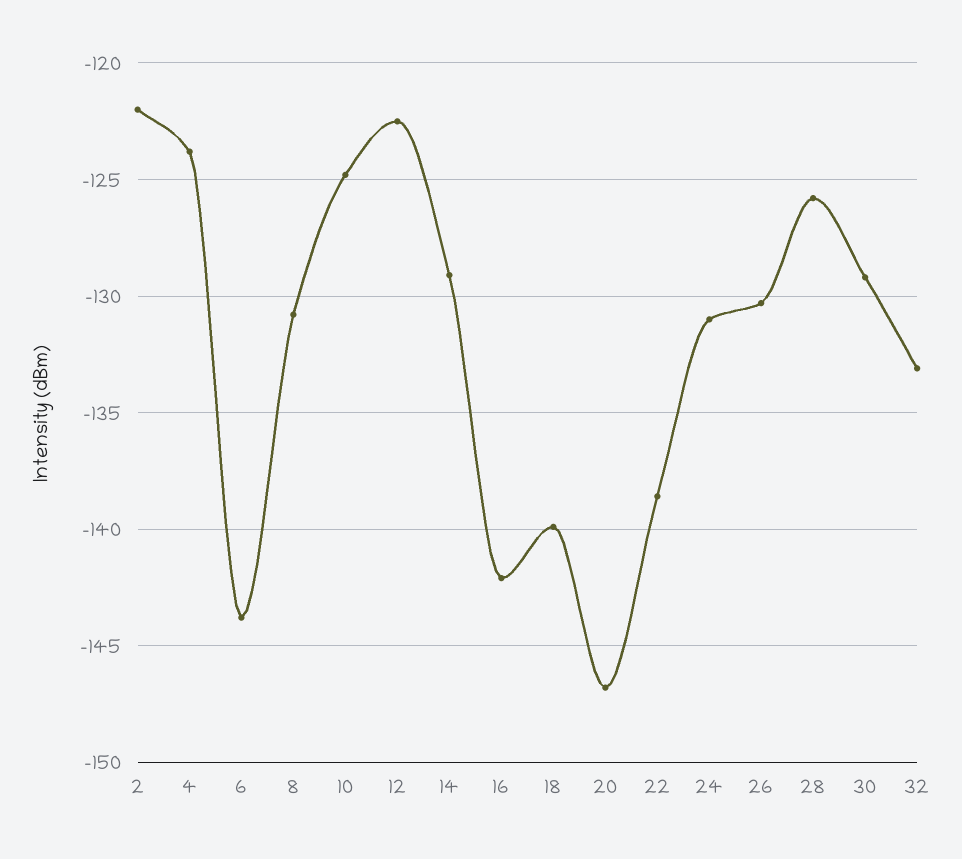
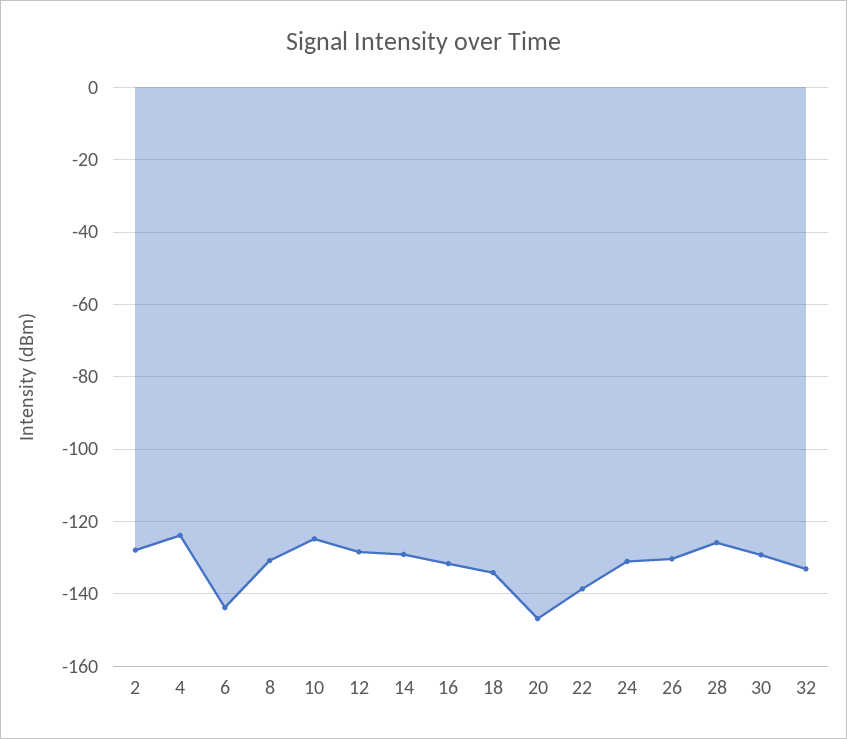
  {
-   "2": -122,
+   "2": -128,
    "4": -124,
    "6": -144,
    "8": -131,
    "10": -125,
-   "12": -122.5,
+   "12": -128,
    "14": -129,
-   "16": -142,
+   "16": -132,
-   "18": -140,
+   "18": -134,
    "20": -147,
    "22": -138.5,
    "24": -131,
    "26": -130.5,
    "28": -126,
    "30": -129,
    "32": -133
  }

